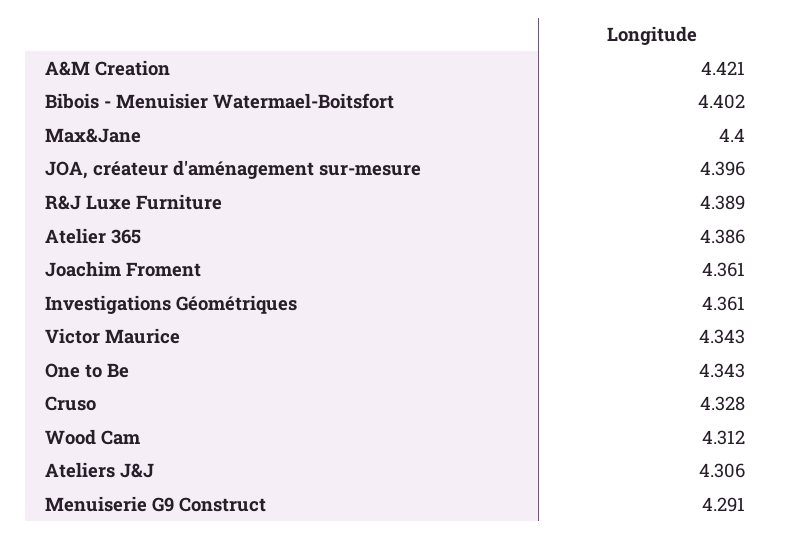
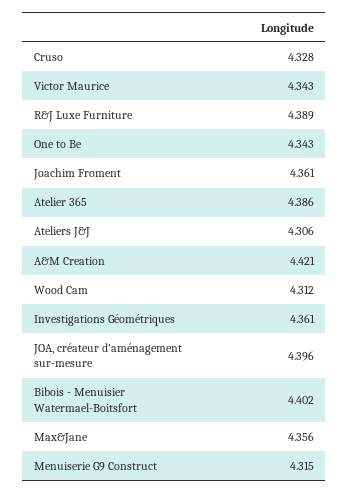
  {
    "A&M Creation": 4.421,
    "Bibois - Menuisier Watermael-Boitsfort": 4.402,
-   "Max&Jane": 4.4,
+   "Max&Jane": 4.356,
    "JOA, créateur d'aménagement sur-mesure": 4.396,
    "R&J Luxe Furniture": 4.389,
    "Atelier 365": 4.386,
    "Joachim Froment": 4.361,
    "Investigations Géométriques": 4.361,
    "Victor Maurice": 4.343,
    "One to Be": 4.343,
    "Cruso": 4.328,
    "Wood Cam": 4.312,
    "Ateliers J&J": 4.306,
-   "Menuiserie G9 Construct": 4.291
+   "Menuiserie G9 Construct": 4.315
  }

